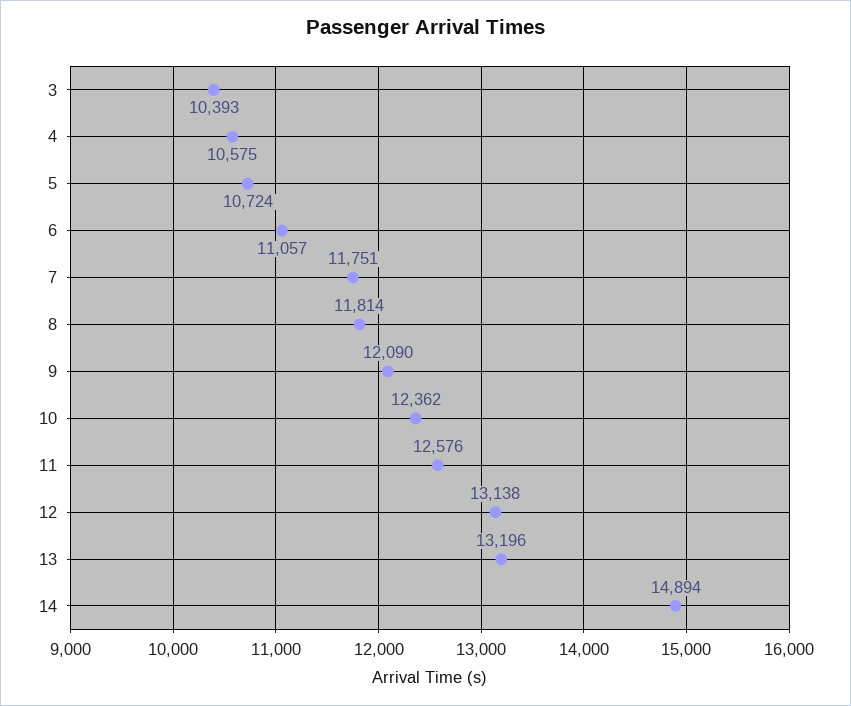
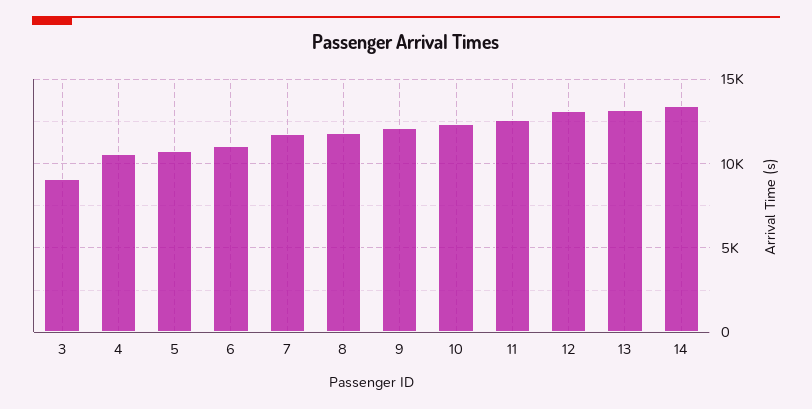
  {
-   "3": 10393,
+   "3": 9000,
    "4": 10575,
    "5": 10724,
    "6": 11057,
    "7": 11751,
    "8": 11814,
    "9": 12090,
    "10": 12362,
    "11": 12576,
    "12": 13138,
    "13": 13196,
-   "14": 14894
+   "14": 13500
  }

